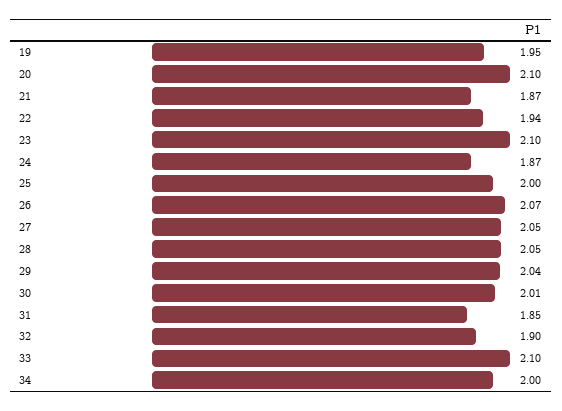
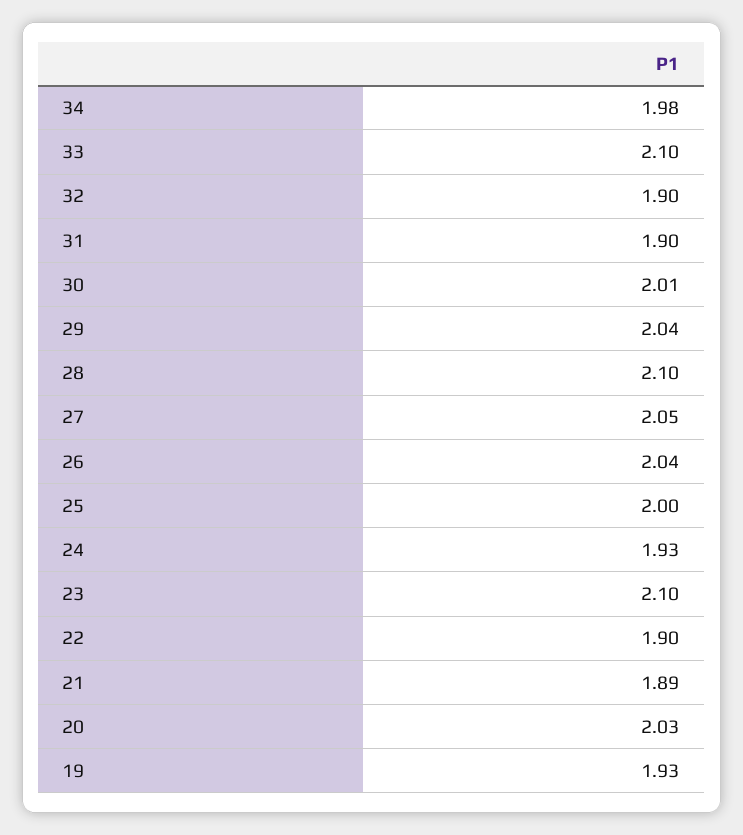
  {
-   "19": 1.95,
+   "19": 1.93,
-   "20": 2.1,
+   "20": 2.03,
-   "21": 1.87,
+   "21": 1.89,
-   "22": 1.94,
+   "22": 1.9,
    "23": 2.1,
-   "24": 1.87,
+   "24": 1.93,
    "25": 2,
-   "26": 2.07,
+   "26": 2.04,
    "27": 2.05,
-   "28": 2.05,
+   "28": 2.1,
    "29": 2.04,
    "30": 2.01,
-   "31": 1.85,
+   "31": 1.9,
    "32": 1.9,
    "33": 2.1,
-   "34": 2
+   "34": 1.98
  }

